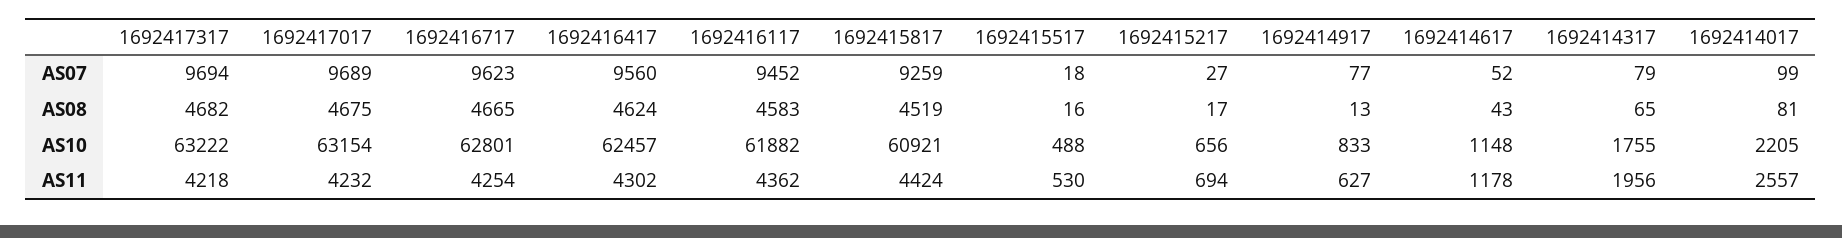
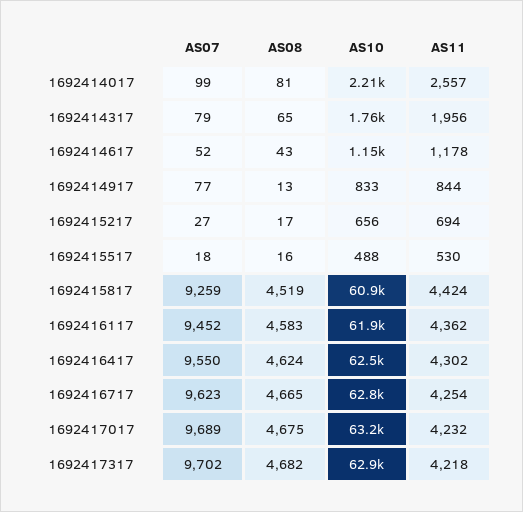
  {
    "1692417317": {
-     "AS07": 9694,
+     "AS07": 9702,
      "AS08": 4682,
-     "AS10": 63222,
+     "AS10": 62900,
      "AS11": 4218
    },
    "1692417017": {
      "AS07": 9689,
      "AS08": 4675,
      "AS10": 63154,
      "AS11": 4232
    },
    "1692416717": {
      "AS07": 9623,
      "AS08": 4665,
      "AS10": 62801,
      "AS11": 4254
    },
    "1692416417": {
-     "AS07": 9560,
+     "AS07": 9550,
      "AS08": 4624,
      "AS10": 62457,
      "AS11": 4302
    },
    "1692416117": {
      "AS07": 9452,
      "AS08": 4583,
      "AS10": 61882,
      "AS11": 4362
    },
    "1692415817": {
      "AS07": 9259,
      "AS08": 4519,
      "AS10": 60921,
      "AS11": 4424
    },
    "1692415517": {
      "AS07": 18,
      "AS08": 16,
      "AS10": 488,
      "AS11": 530
    },
    "1692415217": {
      "AS07": 27,
      "AS08": 17,
      "AS10": 656,
      "AS11": 694
    },
    "1692414917": {
      "AS07": 77,
      "AS08": 13,
      "AS10": 833,
-     "AS11": 627
+     "AS11": 844
    },
    "1692414617": {
      "AS07": 52,
      "AS08": 43,
      "AS10": 1148,
      "AS11": 1178
    },
    "1692414317": {
      "AS07": 79,
      "AS08": 65,
      "AS10": 1755,
      "AS11": 1956
    },
    "1692414017": {
      "AS07": 99,
      "AS08": 81,
      "AS10": 2205,
      "AS11": 2557
    }
  }

